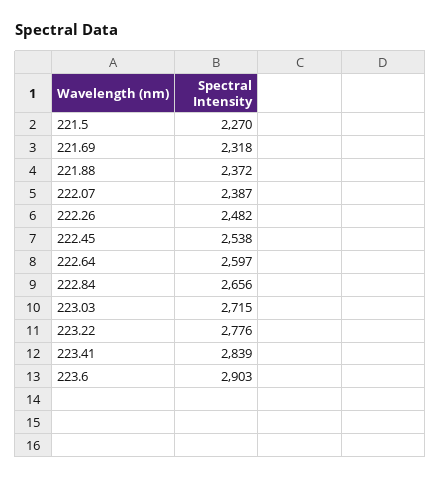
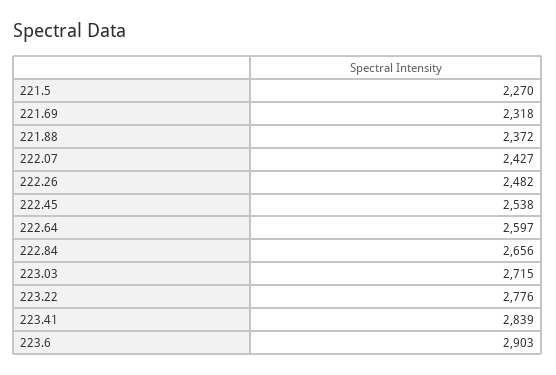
  {
    "221.5": 2270,
    "221.69": 2318,
    "221.88": 2372,
-   "222.07": 2387,
+   "222.07": 2427,
    "222.26": 2482,
    "222.45": 2538,
    "222.64": 2597,
    "222.84": 2656,
    "223.03": 2715,
    "223.22": 2776,
    "223.41": 2839,
    "223.6": 2903
  }

